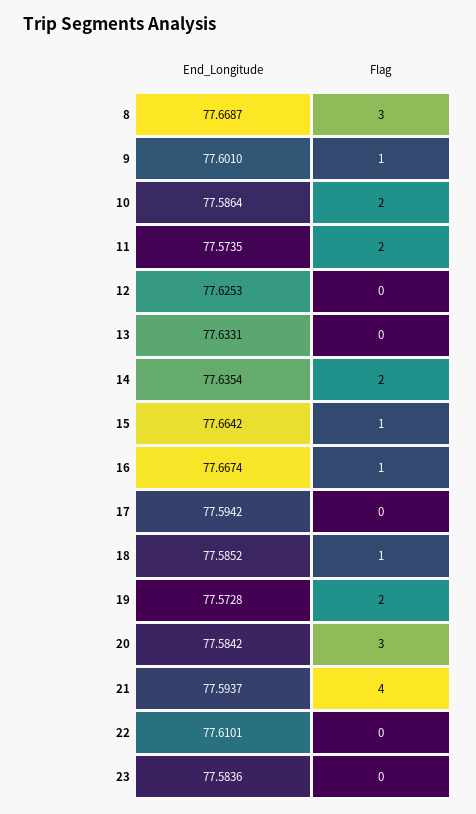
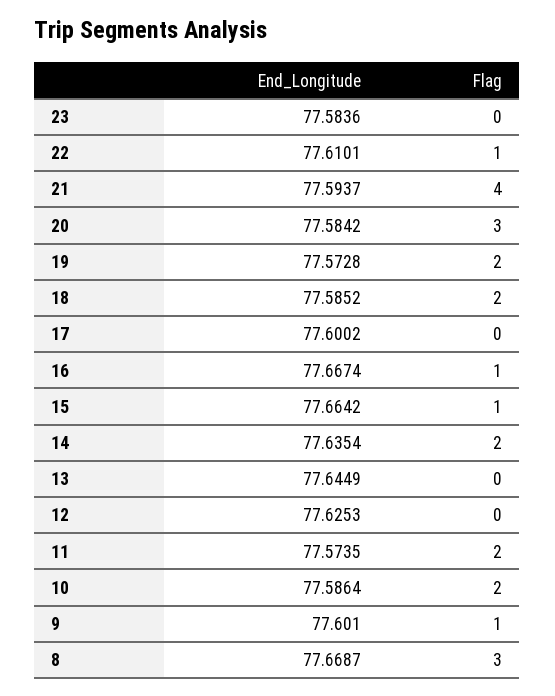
  {
    "End_Longitude": {
      "8": 77.6687,
      "9": 77.601,
      "10": 77.5864,
      "11": 77.5735,
      "12": 77.6253,
-     "13": 77.6331,
+     "13": 77.6449,
      "14": 77.6354,
      "15": 77.6642,
      "16": 77.6674,
-     "17": 77.5942,
+     "17": 77.6002,
      "18": 77.5852,
      "19": 77.5728,
      "20": 77.5842,
      "21": 77.5937,
      "22": 77.6101,
      "23": 77.5836
    },
    "Flag": {
      "8": 3,
      "9": 1,
      "10": 2,
      "11": 2,
      "12": 0,
      "13": 0,
      "14": 2,
      "15": 1,
      "16": 1,
      "17": 0,
-     "18": 1,
+     "18": 2,
      "19": 2,
      "20": 3,
      "21": 4,
-     "22": 0,
+     "22": 1,
      "23": 0
    }
  }

